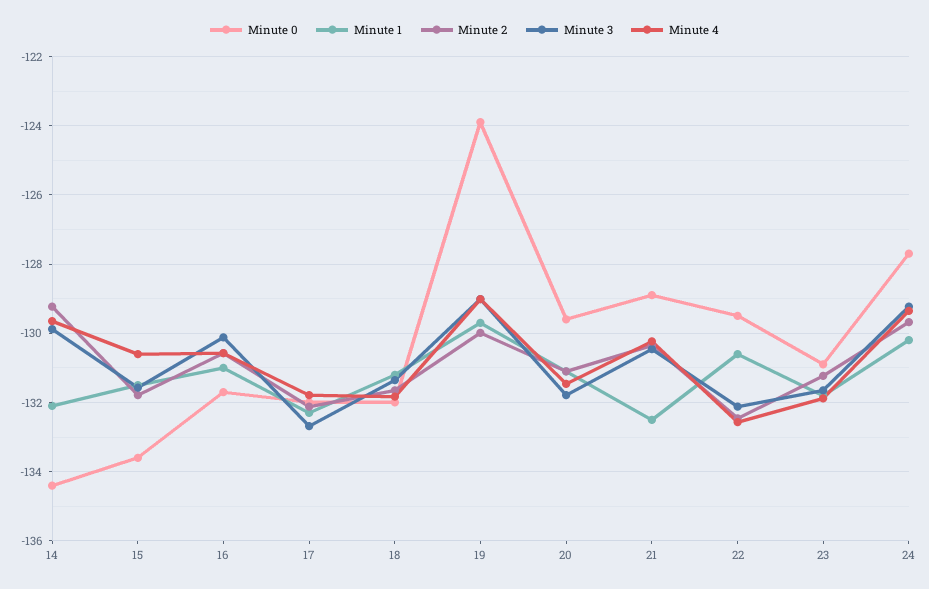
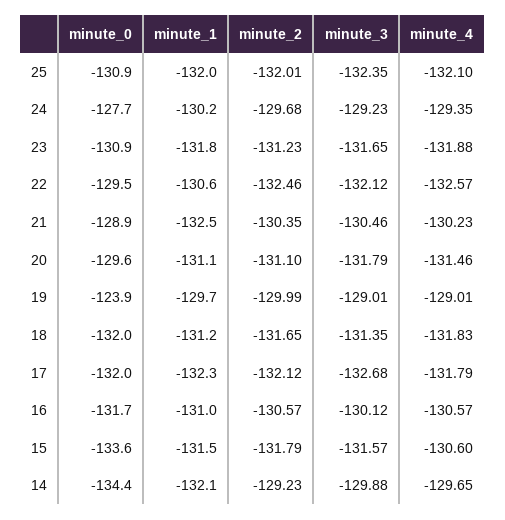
  {
    "Minute 0": {
      "14": -134.4,
      "15": -133.6,
      "16": -131.7,
      "17": -132,
      "18": -132,
      "19": -123.9,
      "20": -129.6,
      "21": -128.9,
      "22": -129.5,
      "23": -130.9,
-     "24": -127.7
+     "24": -127.7,
+     "25": -130.9
    },
    "Minute 1": {
      "14": -132.1,
      "15": -131.5,
      "16": -131,
      "17": -132.3,
      "18": -131.2,
      "19": -129.7,
      "20": -131.1,
      "21": -132.5,
      "22": -130.6,
      "23": -131.8,
-     "24": -130.2
+     "24": -130.2,
+     "25": -132
    },
    "Minute 2": {
      "14": -129.23,
      "15": -131.79,
      "16": -130.57,
      "17": -132.12,
      "18": -131.65,
      "19": -129.99,
      "20": -131.1,
      "21": -130.35,
      "22": -132.46,
      "23": -131.23,
-     "24": -129.68
+     "24": -129.68,
+     "25": -132.01
    },
    "Minute 3": {
      "14": -129.88,
      "15": -131.57,
      "16": -130.12,
      "17": -132.68,
      "18": -131.35,
      "19": -129.01,
      "20": -131.79,
      "21": -130.46,
      "22": -132.12,
      "23": -131.65,
-     "24": -129.23
+     "24": -129.23,
+     "25": -132.35
    },
    "Minute 4": {
      "14": -129.65,
      "15": -130.6,
      "16": -130.57,
      "17": -131.79,
      "18": -131.83,
      "19": -129.01,
      "20": -131.46,
      "21": -130.23,
      "22": -132.57,
      "23": -131.88,
-     "24": -129.35
+     "24": -129.35,
+     "25": -132.1
    }
  }

